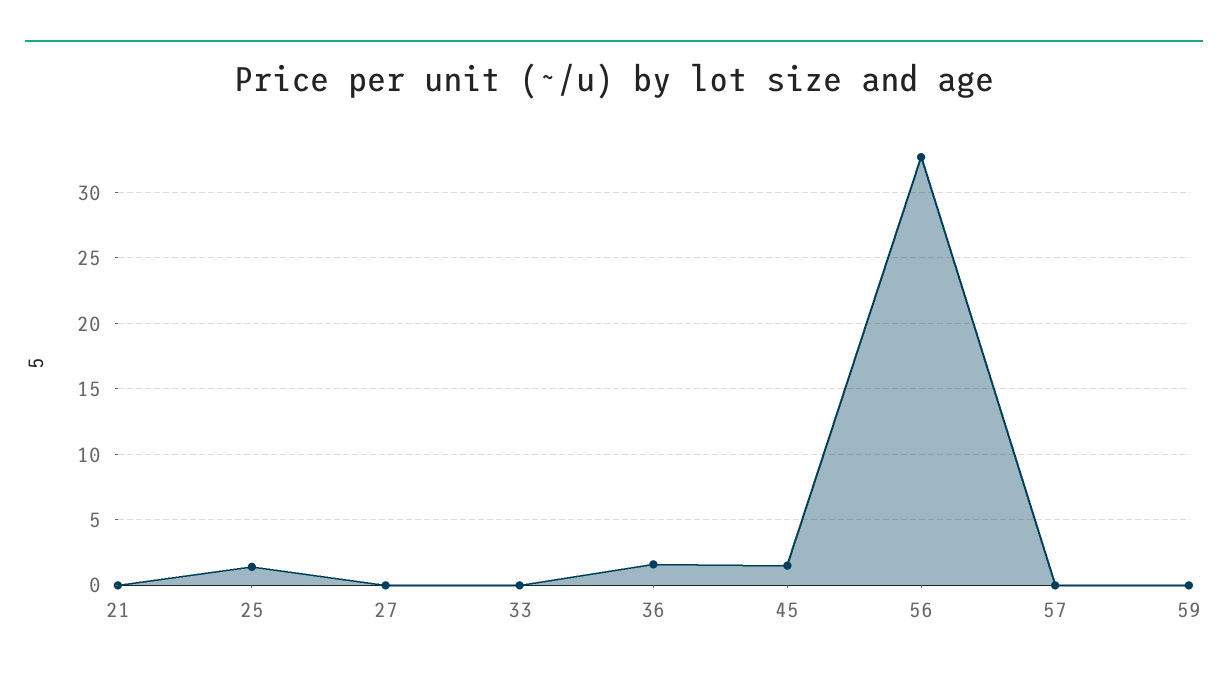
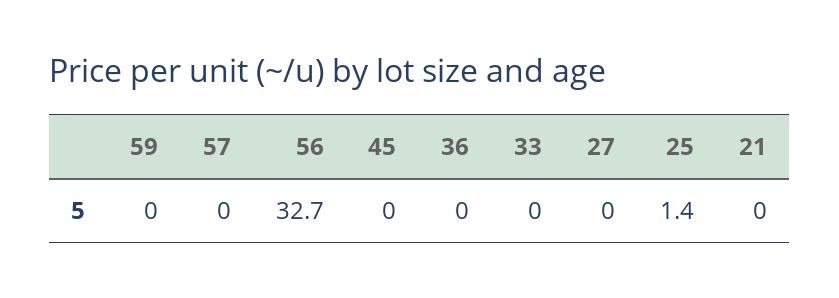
  {
    "21": 0,
    "25": 1.4,
    "27": 0,
    "33": 0,
-   "36": 1.5,
+   "36": 0,
-   "45": 1.5,
+   "45": 0,
    "56": 32.7,
    "57": 0,
    "59": 0
  }

